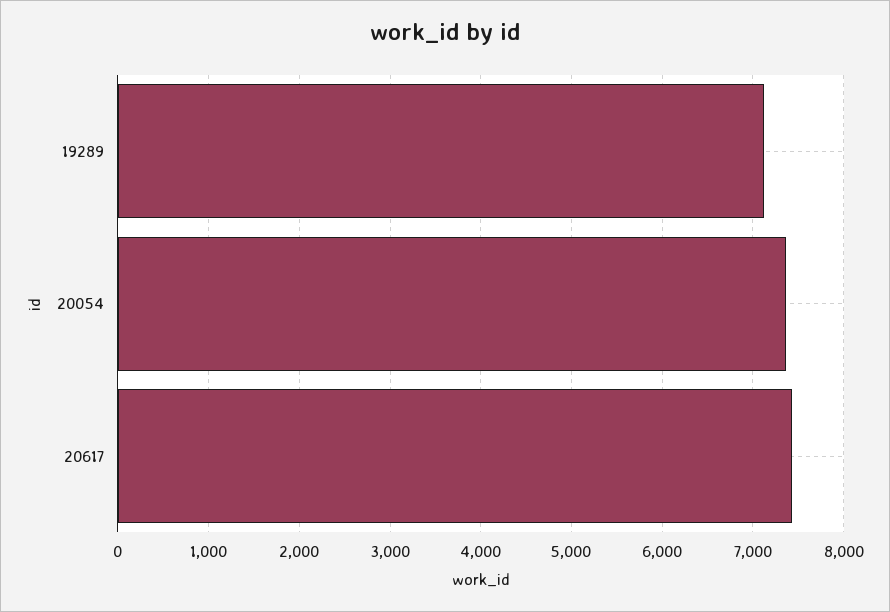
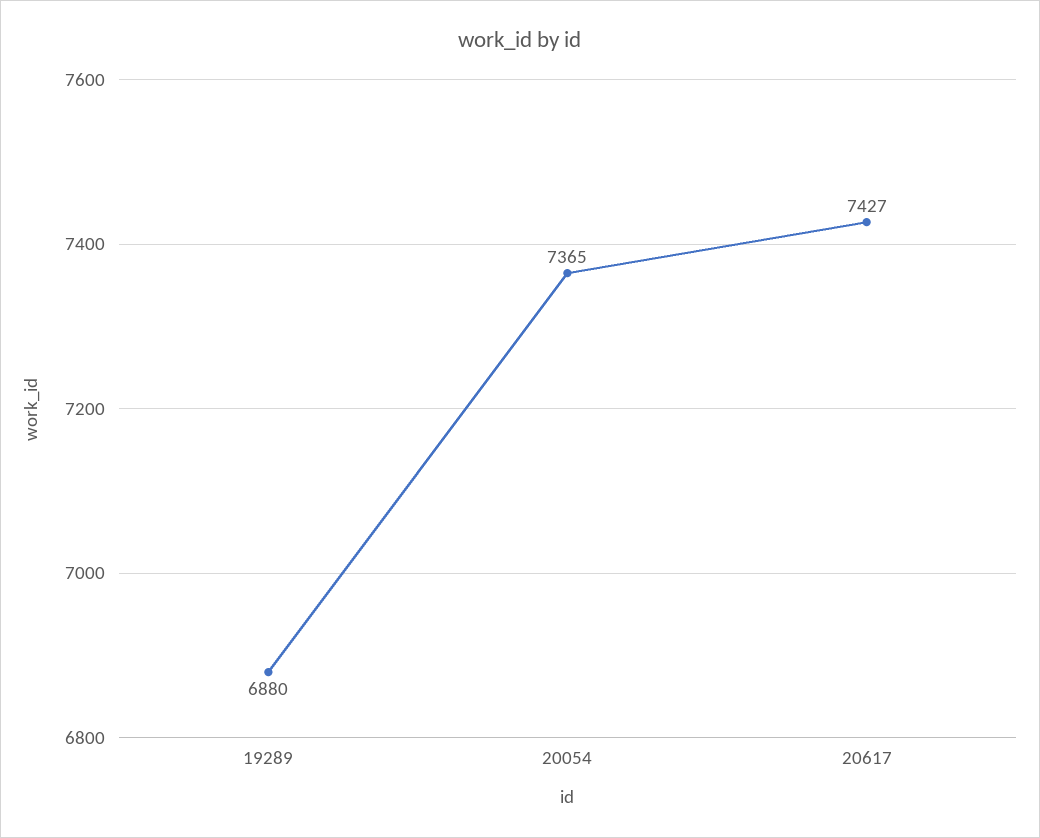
  {
-   "19289": 7100,
+   "19289": 6880,
    "20054": 7365,
    "20617": 7427
  }

